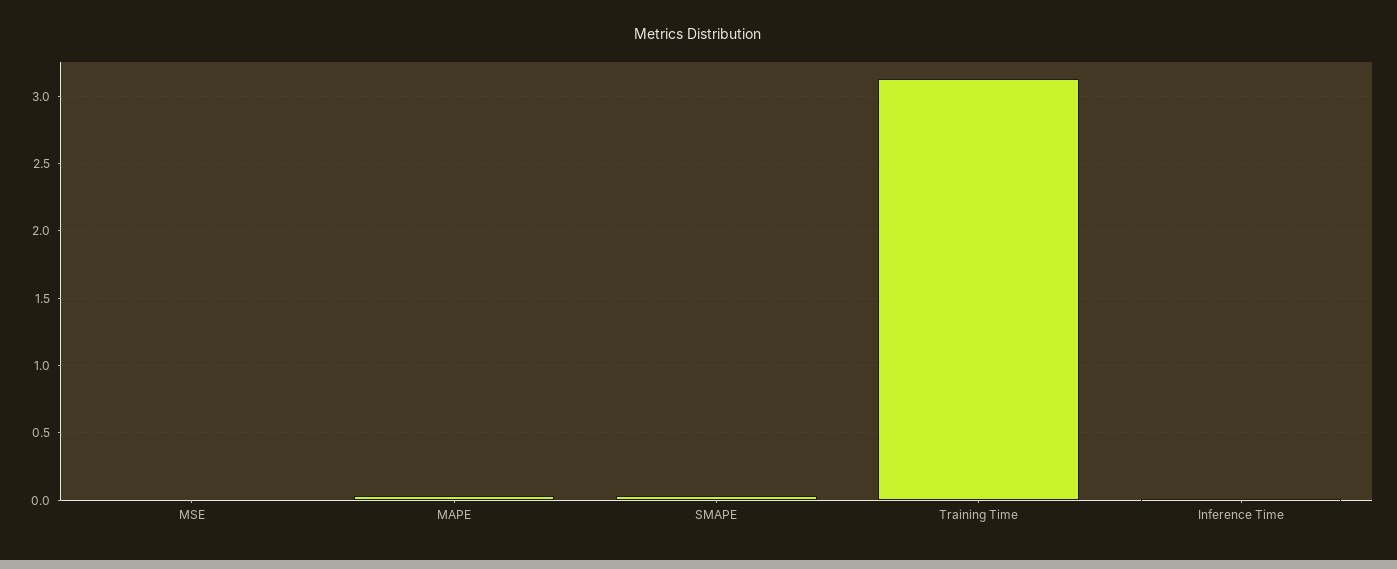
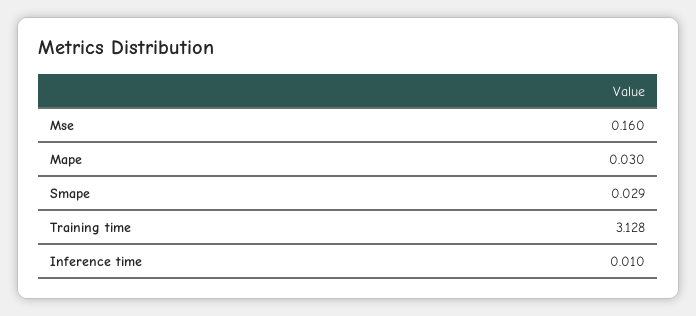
  {
-   "MSE": 0,
+   "MSE": 0.16,
    "MAPE": 0.03,
    "SMAPE": 0.029,
    "Training Time": 3.128,
    "Inference Time": 0.01
  }

